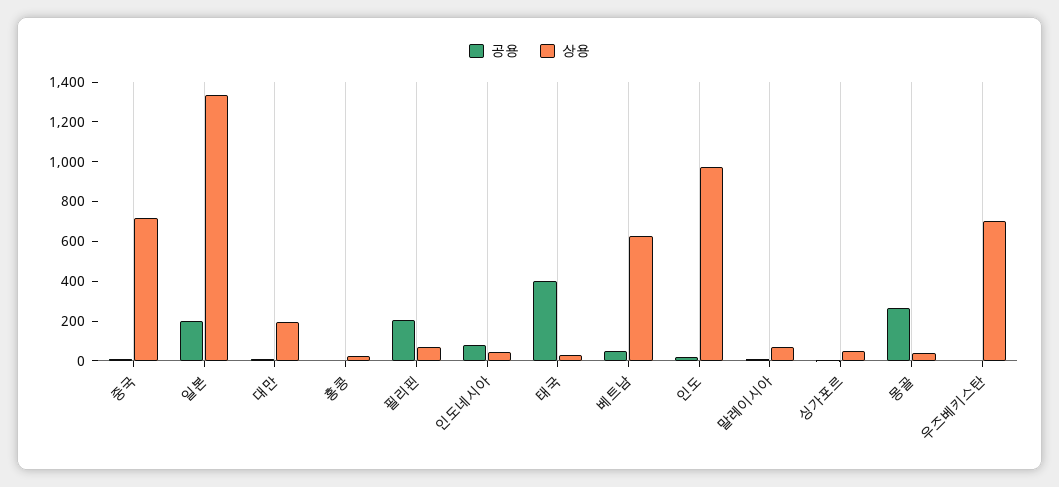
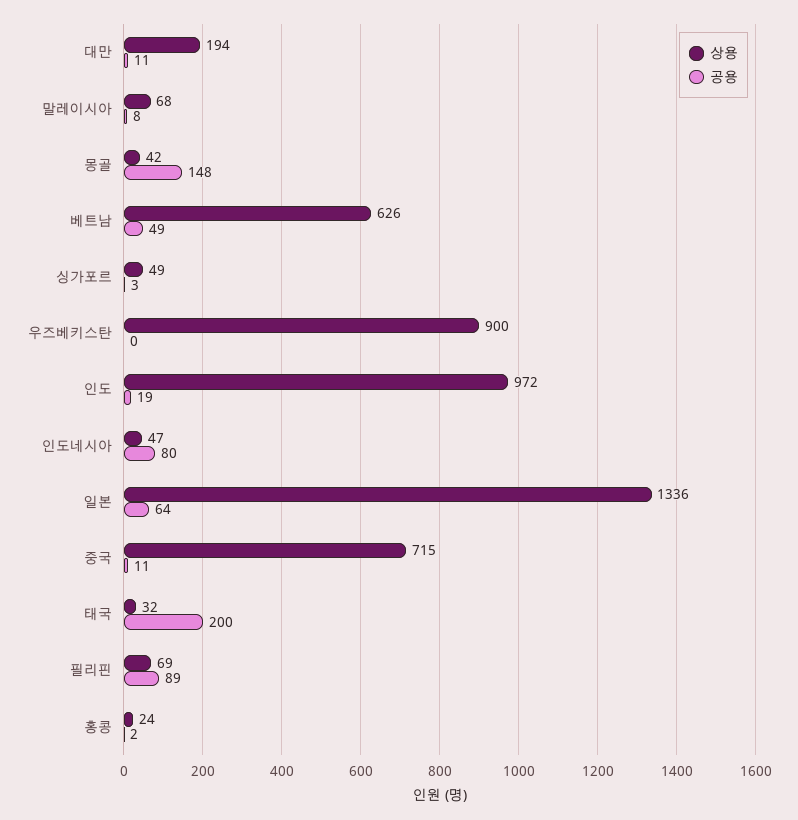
  {
    "공용": {
      "중국": 11,
-     "일본": 200,
+     "일본": 64,
      "대만": 11,
      "홍콩": 2,
-     "필리핀": 200,
+     "필리핀": 89,
      "인도네시아": 80,
-     "태국": 400,
+     "태국": 200,
      "베트남": 49,
      "인도": 19,
      "말레이시아": 8,
      "싱가포르": 3,
-     "몽골": 250,
+     "몽골": 148,
      "우즈베키스탄": 0
    },
    "상용": {
      "중국": 715,
      "일본": 1336,
      "대만": 194,
      "홍콩": 24,
      "필리핀": 69,
      "인도네시아": 47,
      "태국": 32,
      "베트남": 626,
      "인도": 972,
      "말레이시아": 68,
      "싱가포르": 49,
      "몽골": 42,
-     "우즈베키스탄": 700
+     "우즈베키스탄": 900
    }
  }

